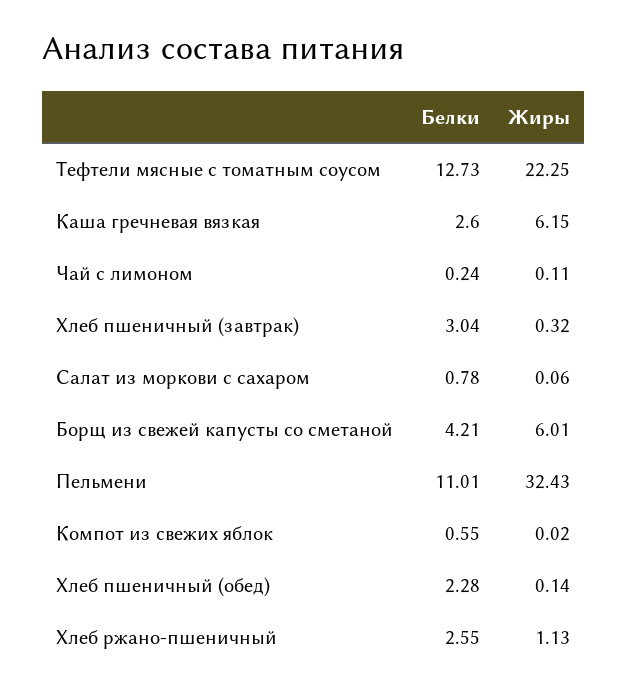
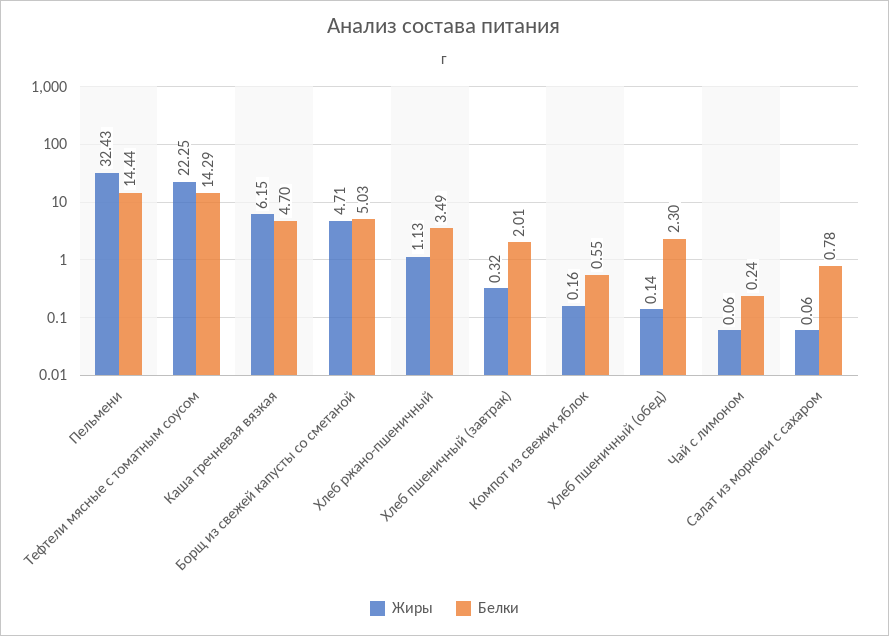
  {
    "Белки": {
-     "Тефтели мясные с томатным соусом": 12.73,
+     "Тефтели мясные с томатным соусом": 14.29,
-     "Каша гречневая вязкая": 2.6,
+     "Каша гречневая вязкая": 4.7,
      "Чай с лимоном": 0.24,
-     "Хлеб пшеничный (завтрак)": 3.04,
+     "Хлеб пшеничный (завтрак)": 2.01,
      "Салат из моркови с сахаром": 0.78,
-     "Борщ из свежей капусты со сметаной": 4.21,
+     "Борщ из свежей капусты со сметаной": 5.03,
-     "Пельмени": 11.01,
+     "Пельмени": 14.44,
      "Компот из свежих яблок": 0.55,
-     "Хлеб пшеничный (обед)": 2.28,
+     "Хлеб пшеничный (обед)": 2.3,
-     "Хлеб ржано-пшеничный": 2.55
+     "Хлеб ржано-пшеничный": 3.49
    },
    "Жиры": {
      "Тефтели мясные с томатным соусом": 22.25,
      "Каша гречневая вязкая": 6.15,
-     "Чай с лимоном": 0.11,
+     "Чай с лимоном": 0.06,
      "Хлеб пшеничный (завтрак)": 0.32,
      "Салат из моркови с сахаром": 0.06,
-     "Борщ из свежей капусты со сметаной": 6.01,
+     "Борщ из свежей капусты со сметаной": 4.71,
      "Пельмени": 32.43,
-     "Компот из свежих яблок": 0.02,
+     "Компот из свежих яблок": 0.16,
      "Хлеб пшеничный (обед)": 0.14,
      "Хлеб ржано-пшеничный": 1.13
    }
  }

